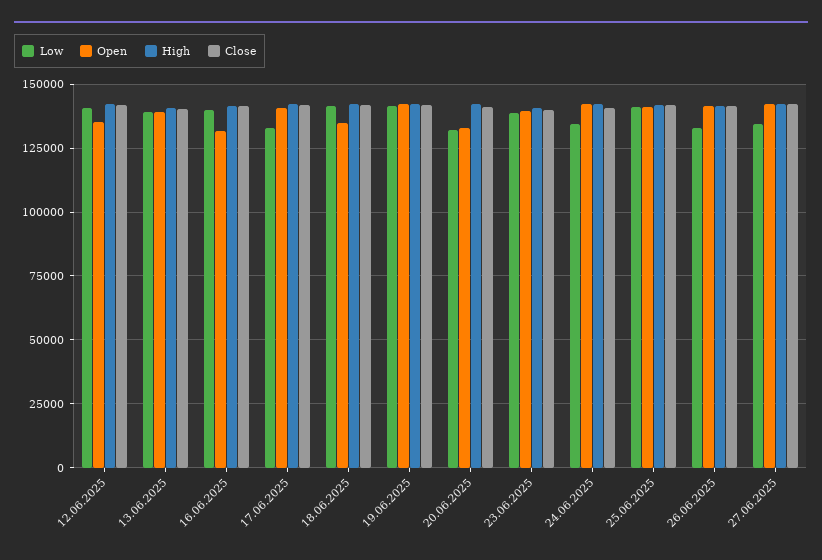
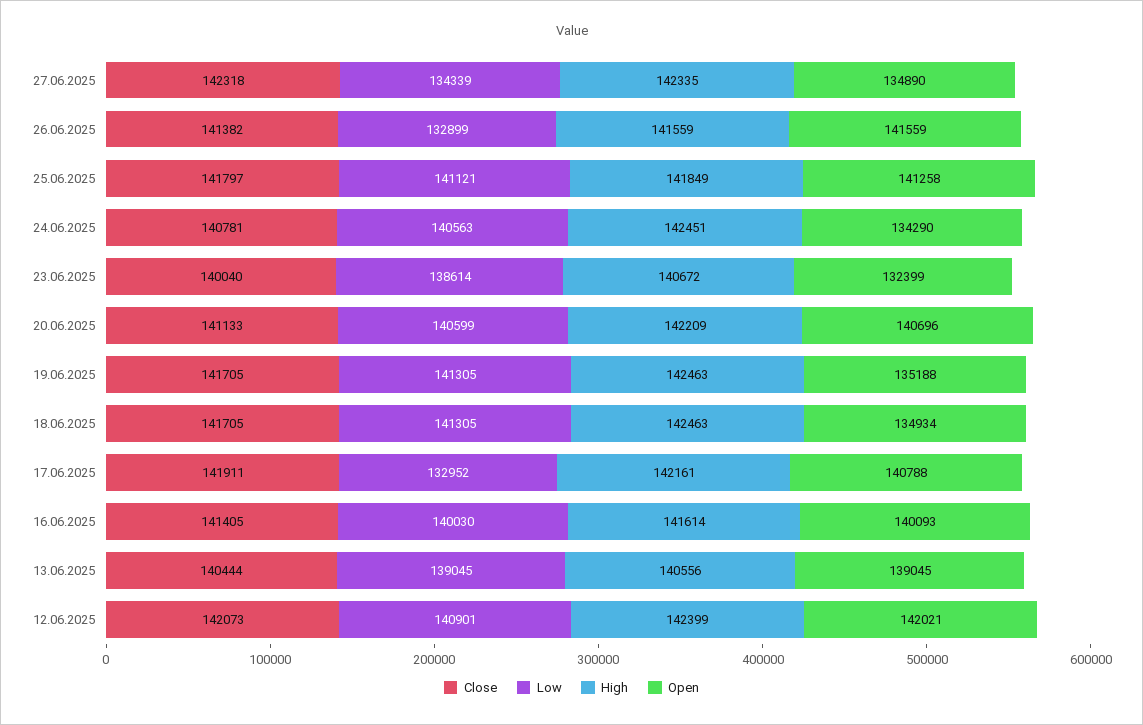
  {
    "Low": {
      "12.06.2025": 140901,
      "13.06.2025": 139045,
      "16.06.2025": 140030,
      "17.06.2025": 132952,
      "18.06.2025": 141305,
      "19.06.2025": 141305,
-     "20.06.2025": 132500,
+     "20.06.2025": 140599,
      "23.06.2025": 138614,
-     "24.06.2025": 135000,
+     "24.06.2025": 140563,
      "25.06.2025": 141121,
      "26.06.2025": 132899,
      "27.06.2025": 134339
    },
    "Open": {
-     "12.06.2025": 135000,
+     "12.06.2025": 142021,
      "13.06.2025": 139045,
-     "16.06.2025": 132500,
+     "16.06.2025": 140093,
      "17.06.2025": 140788,
      "18.06.2025": 134934,
-     "19.06.2025": 142500,
+     "19.06.2025": 135188,
-     "20.06.2025": 132500,
+     "20.06.2025": 140696,
-     "23.06.2025": 140000,
+     "23.06.2025": 132399,
-     "24.06.2025": 142500,
+     "24.06.2025": 134290,
      "25.06.2025": 141258,
      "26.06.2025": 141559,
-     "27.06.2025": 142500
+     "27.06.2025": 134890
    },
    "High": {
      "12.06.2025": 142399,
      "13.06.2025": 140556,
      "16.06.2025": 141614,
      "17.06.2025": 142161,
      "18.06.2025": 142463,
      "19.06.2025": 142463,
      "20.06.2025": 142209,
      "23.06.2025": 140672,
      "24.06.2025": 142451,
      "25.06.2025": 141849,
      "26.06.2025": 141559,
      "27.06.2025": 142335
    },
    "Close": {
      "12.06.2025": 142073,
      "13.06.2025": 140444,
      "16.06.2025": 141405,
      "17.06.2025": 141911,
      "18.06.2025": 141705,
      "19.06.2025": 141705,
      "20.06.2025": 141133,
      "23.06.2025": 140040,
      "24.06.2025": 140781,
      "25.06.2025": 141797,
      "26.06.2025": 141382,
      "27.06.2025": 142318
    }
  }

